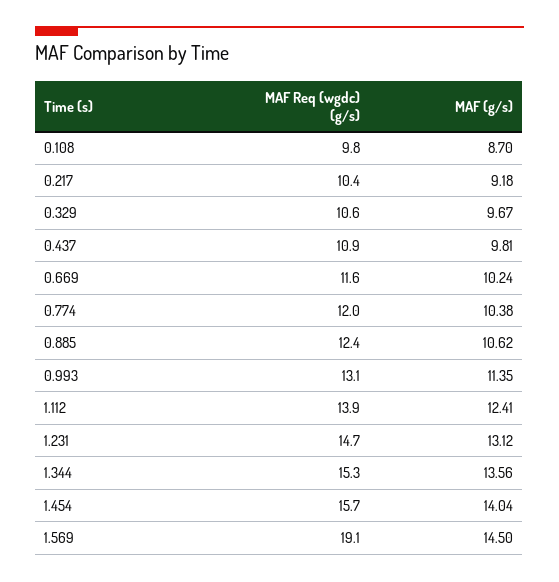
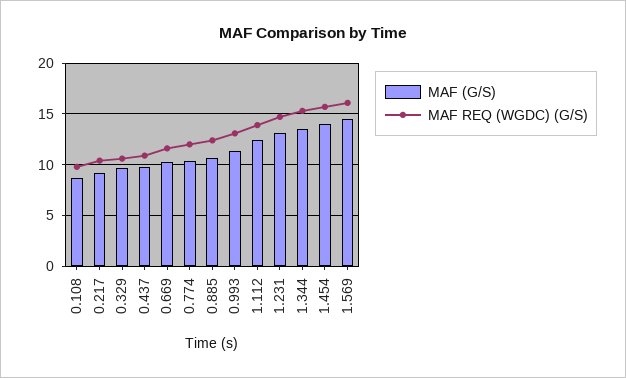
  {
    "MAF Req (wgdc) (g/s)": {
      "0.108": 9.8,
      "0.217": 10.4,
      "0.329": 10.6,
      "0.437": 10.9,
      "0.669": 11.6,
      "0.774": 12,
      "0.885": 12.4,
      "0.993": 13.1,
      "1.112": 13.9,
      "1.231": 14.7,
      "1.344": 15.3,
      "1.454": 15.7,
-     "1.569": 19.1
+     "1.569": 16
    },
    "MAF (g/s)": {
      "0.108": 8.7,
      "0.217": 9.18,
      "0.329": 9.67,
      "0.437": 9.81,
      "0.669": 10.24,
      "0.774": 10.38,
      "0.885": 10.62,
      "0.993": 11.35,
      "1.112": 12.41,
      "1.231": 13.12,
      "1.344": 13.56,
      "1.454": 14.04,
      "1.569": 14.5
    }
  }

